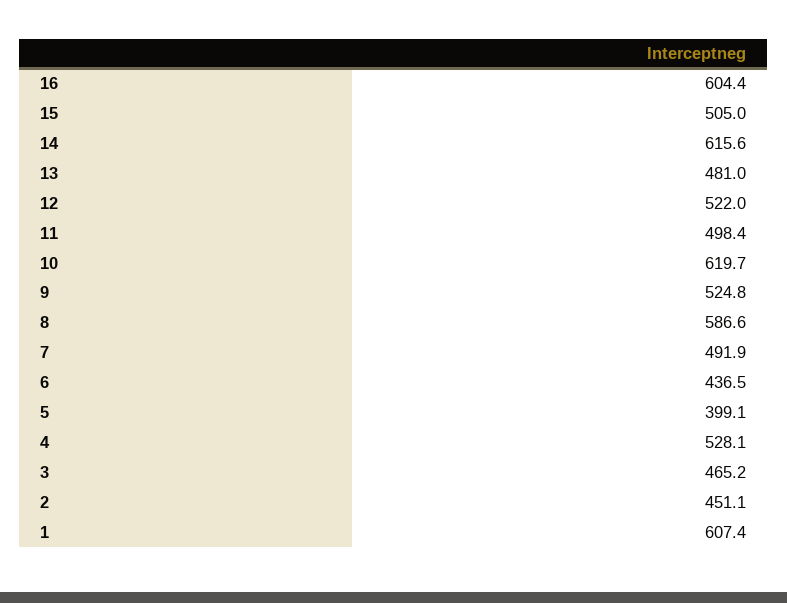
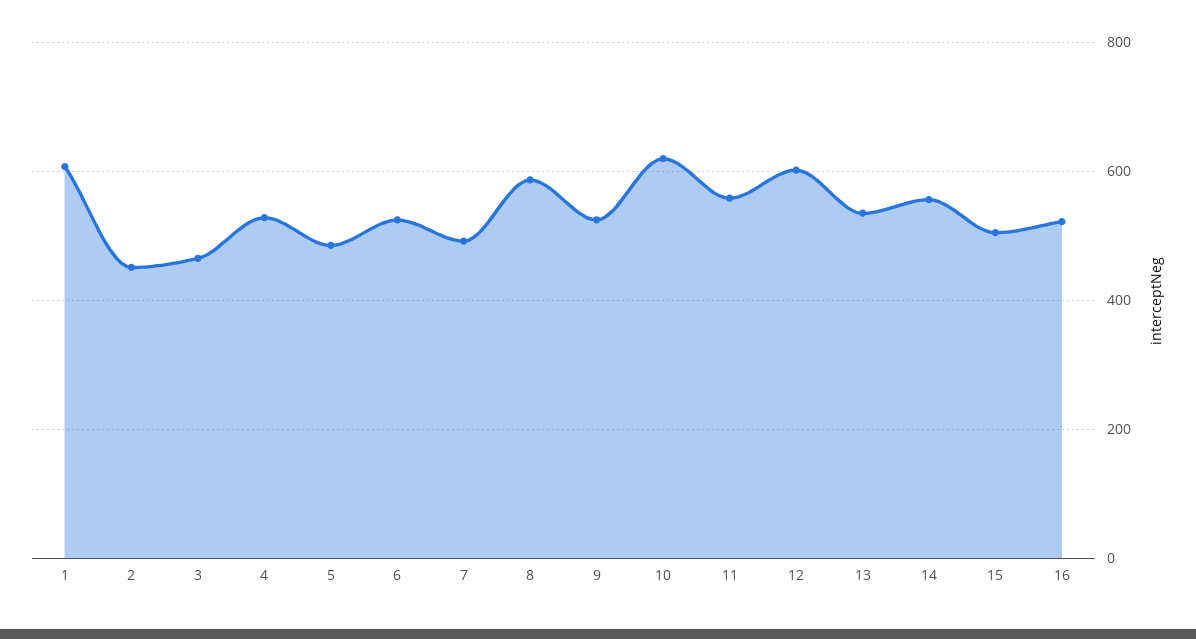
  {
-   "16": 604.4,
+   "16": 520,
    "15": 505,
-   "14": 615.6,
+   "14": 560,
-   "13": 481,
+   "13": 540,
-   "12": 522,
+   "12": 600,
-   "11": 498.4,
+   "11": 560,
    "10": 619.7,
    "9": 524.8,
    "8": 586.6,
    "7": 491.9,
-   "6": 436.5,
+   "6": 520,
-   "5": 399.1,
+   "5": 480,
    "4": 528.1,
    "3": 465.2,
    "2": 451.1,
    "1": 607.4
  }

